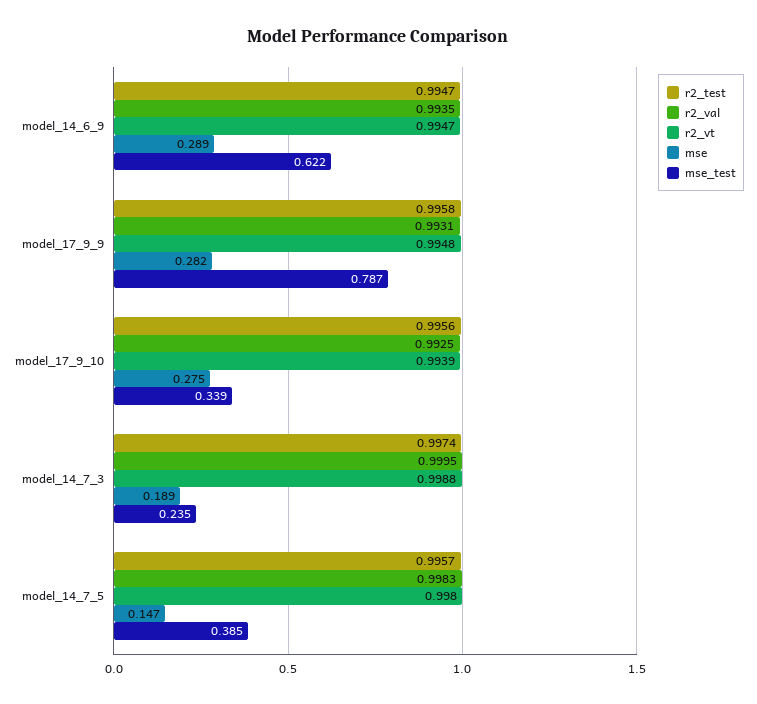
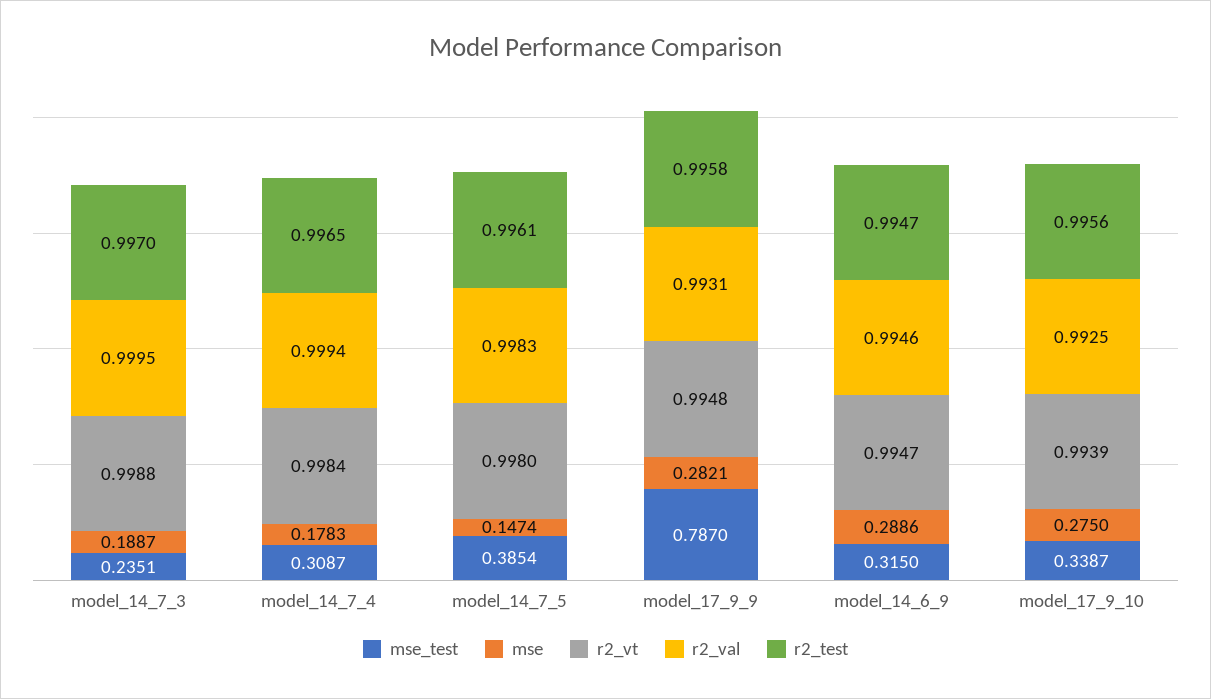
  {
    "r2_test": {
      "model_14_6_9": 0.9947,
      "model_17_9_9": 0.9958,
      "model_17_9_10": 0.9956,
-     "model_14_7_3": 0.9974,
+     "model_14_7_3": 0.997,
-     "model_14_7_5": 0.9957
+     "model_14_7_5": 0.9961,
+     "model_14_7_4": 0.9965
    },
    "r2_val": {
-     "model_14_6_9": 0.9935,
+     "model_14_6_9": 0.9946,
      "model_17_9_9": 0.9931,
      "model_17_9_10": 0.9925,
      "model_14_7_3": 0.9995,
-     "model_14_7_5": 0.9983
+     "model_14_7_5": 0.9983,
+     "model_14_7_4": 0.9994
    },
    "r2_vt": {
      "model_14_6_9": 0.9947,
      "model_17_9_9": 0.9948,
      "model_17_9_10": 0.9939,
      "model_14_7_3": 0.9988,
-     "model_14_7_5": 0.998
+     "model_14_7_5": 0.998,
+     "model_14_7_4": 0.9984
    },
    "mse": {
      "model_14_6_9": 0.2886,
      "model_17_9_9": 0.2821,
      "model_17_9_10": 0.275,
      "model_14_7_3": 0.1887,
-     "model_14_7_5": 0.1474
+     "model_14_7_5": 0.1474,
+     "model_14_7_4": 0.1783
    },
    "mse_test": {
-     "model_14_6_9": 0.622,
+     "model_14_6_9": 0.315,
      "model_17_9_9": 0.787,
      "model_17_9_10": 0.3387,
      "model_14_7_3": 0.2351,
-     "model_14_7_5": 0.3854
+     "model_14_7_5": 0.3854,
+     "model_14_7_4": 0.3087
    }
  }

